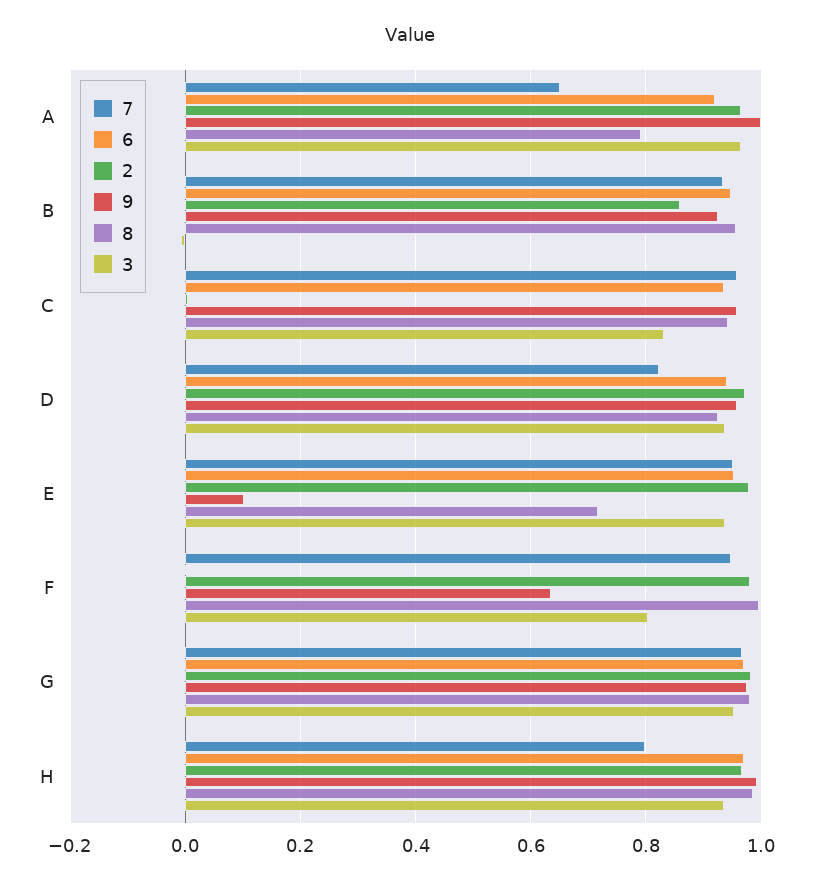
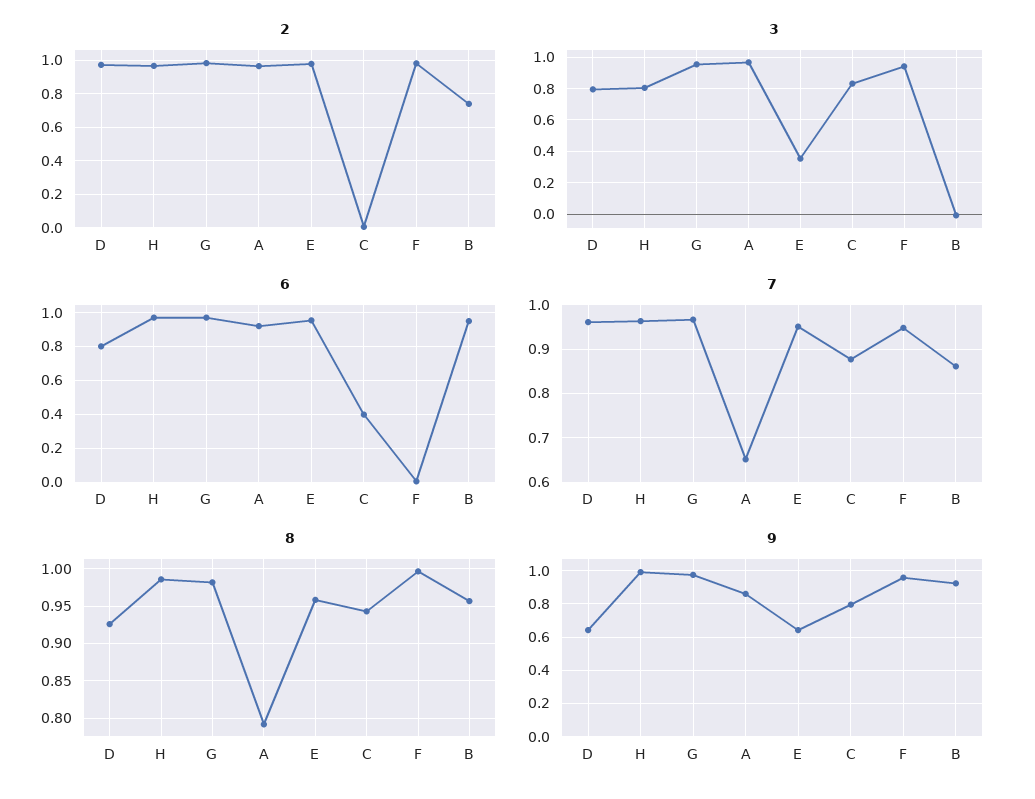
  {
    "7": {
      "A": 0.66,
-     "B": 0.94,
+     "B": 0.86,
-     "C": 0.96,
+     "C": 0.88,
-     "D": 0.82,
+     "D": 0.96,
      "E": 0.96,
      "F": 0.94,
      "G": 0.96,
-     "H": 0.8
+     "H": 0.96
    },
    "6": {
      "A": 0.92,
      "B": 0.94,
-     "C": 0.94,
+     "C": 0.4,
-     "D": 0.94,
+     "D": 0.8,
      "E": 0.96,
      "F": 0,
      "G": 0.98,
      "H": 0.96
    },
    "2": {
      "A": 0.96,
-     "B": 0.86,
+     "B": 0.75,
      "C": 0,
      "D": 0.98,
      "E": 0.98,
      "F": 0.98,
      "G": 0.98,
      "H": 0.96
    },
    "9": {
-     "A": 1,
+     "A": 0.85,
      "B": 0.92,
-     "C": 0.96,
+     "C": 0.8,
-     "D": 0.96,
+     "D": 0.65,
-     "E": 0.1,
+     "E": 0.65,
-     "F": 0.64,
+     "F": 0.95,
      "G": 0.98,
      "H": 1
    },
    "8": {
      "A": 0.79,
      "B": 0.96,
      "C": 0.94,
      "D": 0.93,
-     "E": 0.72,
+     "E": 0.96,
      "F": 1,
      "G": 0.98,
      "H": 0.99
    },
    "3": {
      "A": 0.96,
      "B": 0,
      "C": 0.84,
-     "D": 0.94,
+     "D": 0.8,
-     "E": 0.94,
+     "E": 0.35,
-     "F": 0.8,
+     "F": 0.95,
      "G": 0.96,
-     "H": 0.94
+     "H": 0.8
    }
  }

